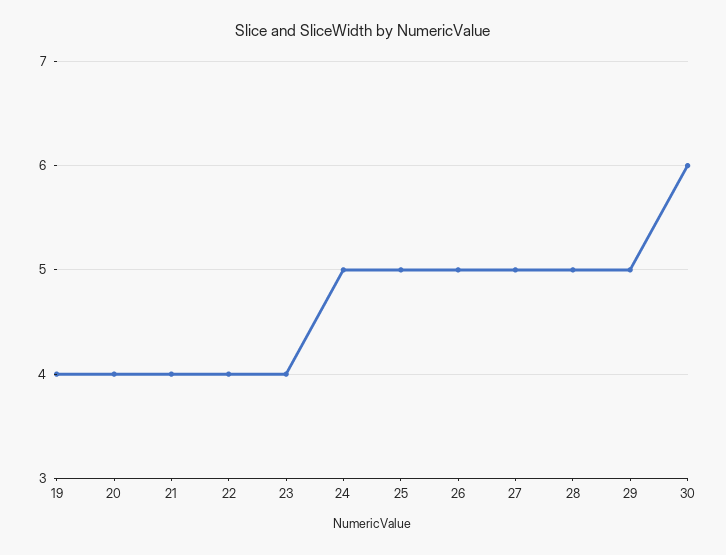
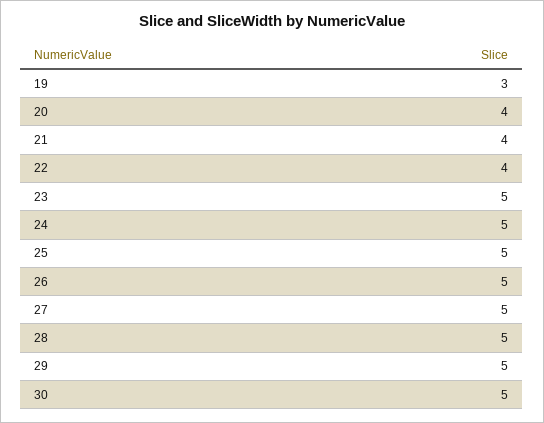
  {
-   "19": 4,
+   "19": 3,
    "20": 4,
    "21": 4,
    "22": 4,
-   "23": 4,
+   "23": 5,
    "24": 5,
    "25": 5,
    "26": 5,
    "27": 5,
    "28": 5,
    "29": 5,
-   "30": 6
+   "30": 5
  }

